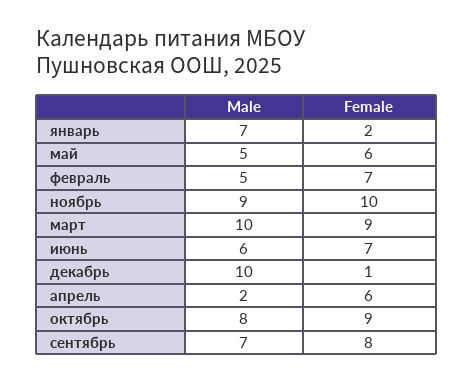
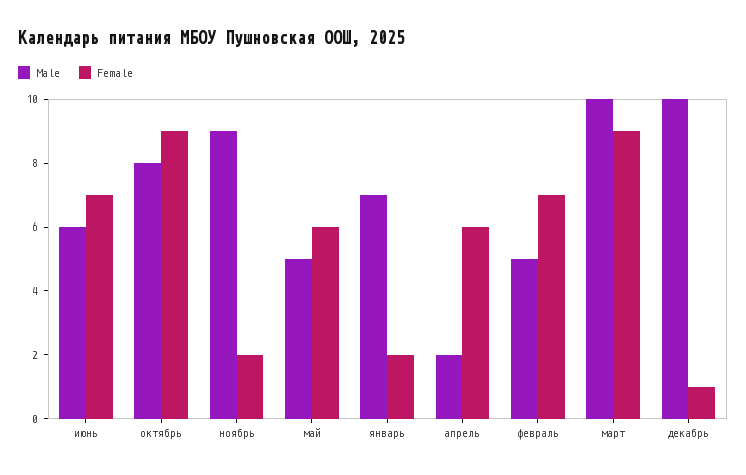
  {
    "Male": {
      "январь": 7,
      "май": 5,
      "февраль": 5,
      "ноябрь": 9,
      "март": 10,
      "июнь": 6,
      "декабрь": 10,
      "апрель": 2,
-     "октябрь": 8,
+     "октябрь": 8
-     "сентябрь": 7
    },
    "Female": {
      "январь": 2,
      "май": 6,
      "февраль": 7,
-     "ноябрь": 10,
+     "ноябрь": 2,
      "март": 9,
      "июнь": 7,
      "декабрь": 1,
      "апрель": 6,
-     "октябрь": 9,
+     "октябрь": 9
-     "сентябрь": 8
    }
  }

